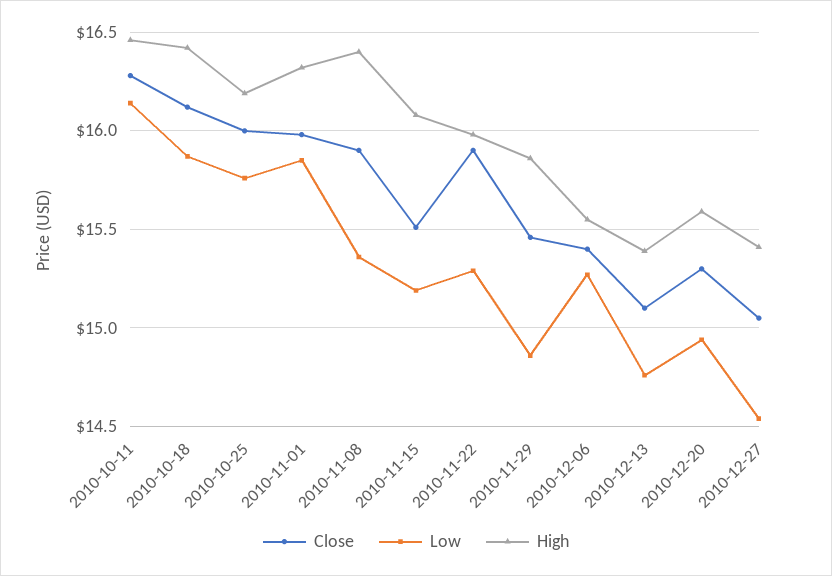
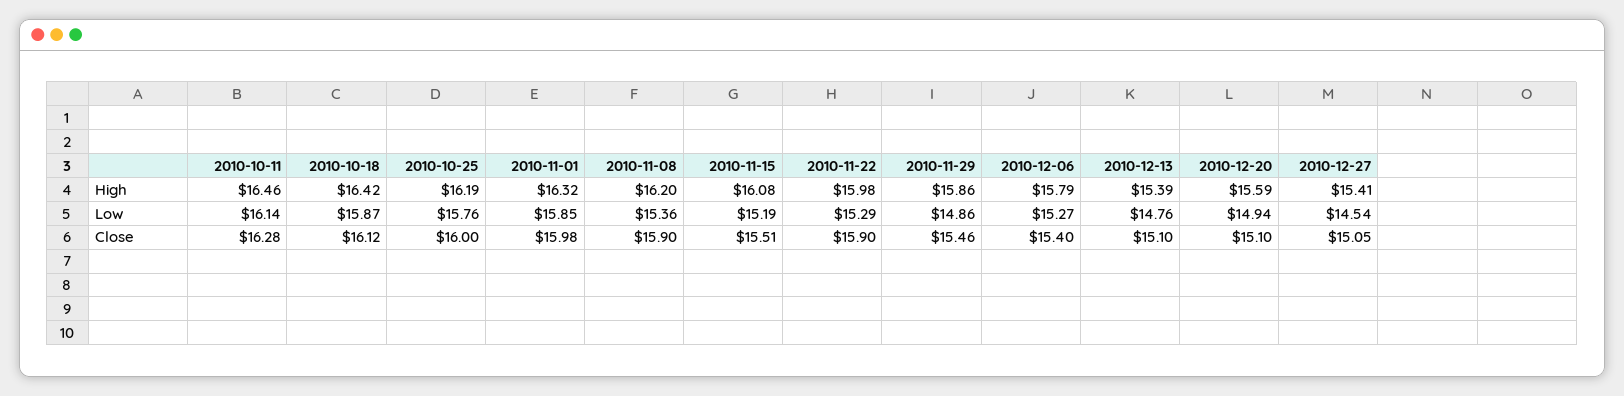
  {
    "Close": {
      "2010-10-11": 16.28,
      "2010-10-18": 16.12,
      "2010-10-25": 16,
      "2010-11-01": 15.98,
      "2010-11-08": 15.9,
      "2010-11-15": 15.51,
      "2010-11-22": 15.9,
      "2010-11-29": 15.46,
      "2010-12-06": 15.4,
      "2010-12-13": 15.1,
-     "2010-12-20": 15.3,
+     "2010-12-20": 15.1,
      "2010-12-27": 15.05
    },
    "Low": {
      "2010-10-11": 16.14,
      "2010-10-18": 15.87,
      "2010-10-25": 15.76,
      "2010-11-01": 15.85,
      "2010-11-08": 15.36,
      "2010-11-15": 15.19,
      "2010-11-22": 15.29,
      "2010-11-29": 14.86,
      "2010-12-06": 15.27,
      "2010-12-13": 14.76,
      "2010-12-20": 14.94,
      "2010-12-27": 14.54
    },
    "High": {
      "2010-10-11": 16.46,
      "2010-10-18": 16.42,
      "2010-10-25": 16.19,
      "2010-11-01": 16.32,
-     "2010-11-08": 16.4,
+     "2010-11-08": 16.2,
      "2010-11-15": 16.08,
      "2010-11-22": 15.98,
      "2010-11-29": 15.86,
-     "2010-12-06": 15.55,
+     "2010-12-06": 15.79,
      "2010-12-13": 15.39,
      "2010-12-20": 15.59,
      "2010-12-27": 15.41
    }
  }

